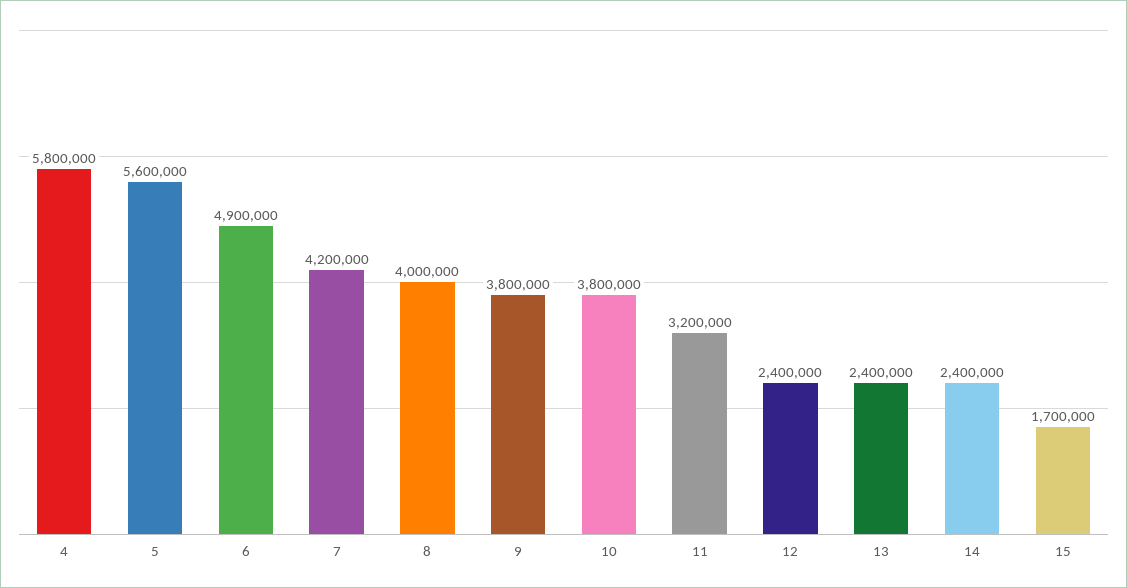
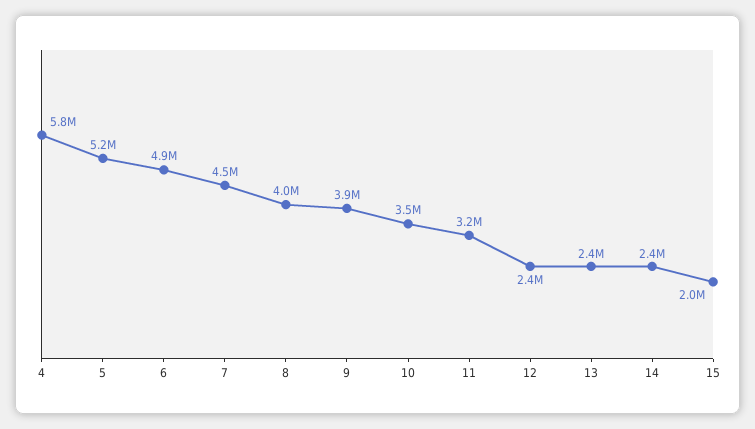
  {
    "4": 5800000,
-   "5": 5600000,
+   "5": 5200000,
    "6": 4900000,
-   "7": 4200000,
+   "7": 4500000,
    "8": 4000000,
-   "9": 3800000,
+   "9": 3900000,
-   "10": 3800000,
+   "10": 3500000,
    "11": 3200000,
    "12": 2400000,
    "13": 2400000,
    "14": 2400000,
-   "15": 1700000
+   "15": 2000000
  }

